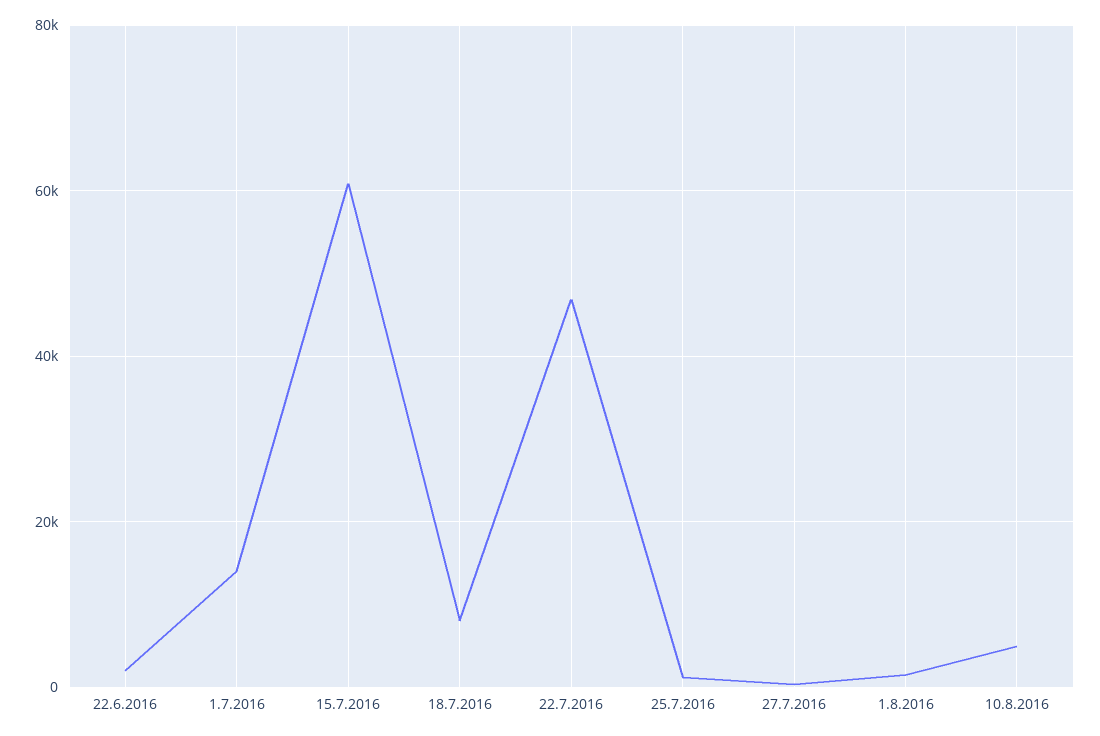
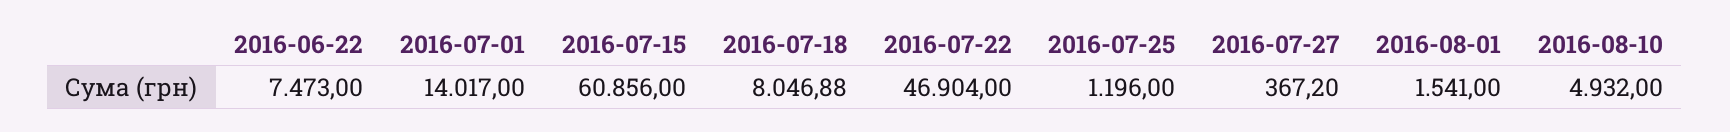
  {
-   "22.6.2016": 2000,
+   "22.6.2016": 7473,
    "1.7.2016": 14017,
    "15.7.2016": 60856,
    "18.7.2016": 8046.88,
    "22.7.2016": 46904,
    "25.7.2016": 1196,
    "27.7.2016": 367.2,
    "1.8.2016": 1541,
    "10.8.2016": 4932
  }

